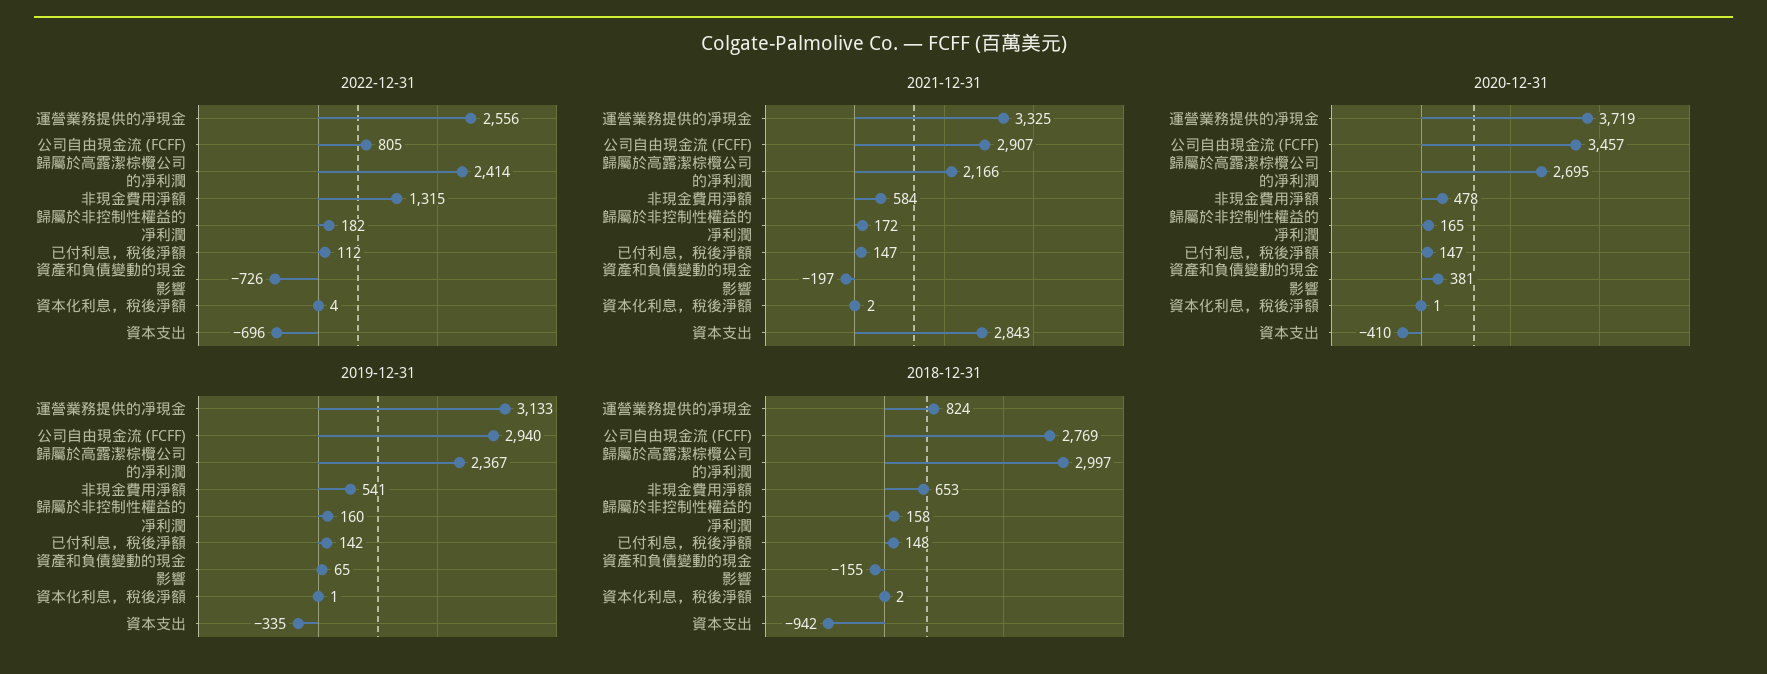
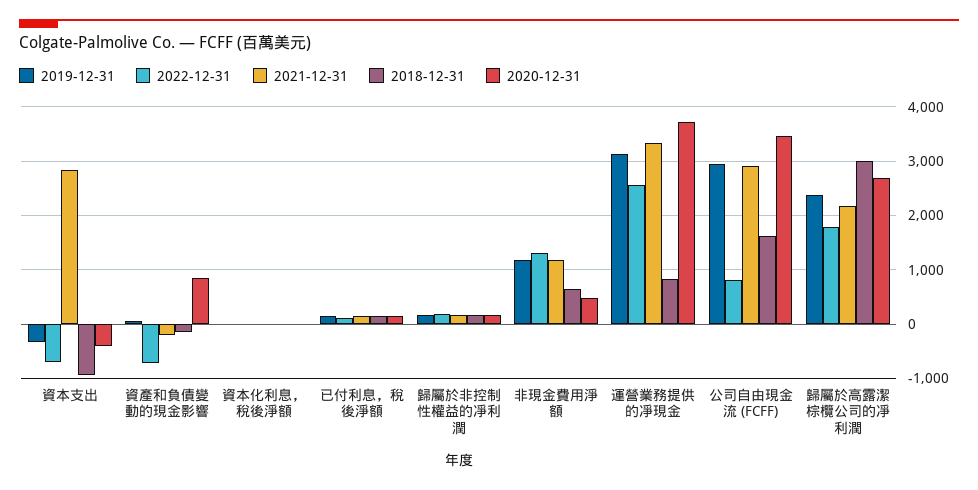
  {
    "2022-12-31": {
      "運營業務提供的凈現金": 2556,
      "公司自由現金流 (FCFF)": 805,
-     "歸屬於高露潔棕欖公司的凈利潤": 2414,
+     "歸屬於高露潔棕欖公司的凈利潤": 1800,
      "非現金費用淨額": 1315,
      "歸屬於非控制性權益的凈利潤": 182,
      "已付利息，稅後淨額": 112,
      "資產和負債變動的現金影響": -726,
      "資本化利息，稅後淨額": 4,
      "資本支出": -696
    },
    "2021-12-31": {
      "運營業務提供的凈現金": 3325,
      "公司自由現金流 (FCFF)": 2907,
      "歸屬於高露潔棕欖公司的凈利潤": 2166,
-     "非現金費用淨額": 584,
+     "非現金費用淨額": 1200,
      "歸屬於非控制性權益的凈利潤": 172,
      "已付利息，稅後淨額": 147,
      "資產和負債變動的現金影響": -197,
      "資本化利息，稅後淨額": 2,
      "資本支出": 2843
    },
    "2020-12-31": {
      "運營業務提供的凈現金": 3719,
      "公司自由現金流 (FCFF)": 3457,
      "歸屬於高露潔棕欖公司的凈利潤": 2695,
      "非現金費用淨額": 478,
      "歸屬於非控制性權益的凈利潤": 165,
      "已付利息，稅後淨額": 147,
-     "資產和負債變動的現金影響": 381,
+     "資產和負債變動的現金影響": 800,
      "資本化利息，稅後淨額": 1,
      "資本支出": -410
    },
    "2019-12-31": {
      "運營業務提供的凈現金": 3133,
      "公司自由現金流 (FCFF)": 2940,
      "歸屬於高露潔棕欖公司的凈利潤": 2367,
-     "非現金費用淨額": 541,
+     "非現金費用淨額": 1200,
      "歸屬於非控制性權益的凈利潤": 160,
      "已付利息，稅後淨額": 142,
      "資產和負債變動的現金影響": 65,
      "資本化利息，稅後淨額": 1,
      "資本支出": -335
    },
    "2018-12-31": {
      "運營業務提供的凈現金": 824,
-     "公司自由現金流 (FCFF)": 2769,
+     "公司自由現金流 (FCFF)": 1600,
      "歸屬於高露潔棕欖公司的凈利潤": 2997,
      "非現金費用淨額": 653,
      "歸屬於非控制性權益的凈利潤": 158,
      "已付利息，稅後淨額": 148,
      "資產和負債變動的現金影響": -155,
      "資本化利息，稅後淨額": 2,
      "資本支出": -942
    }
  }

